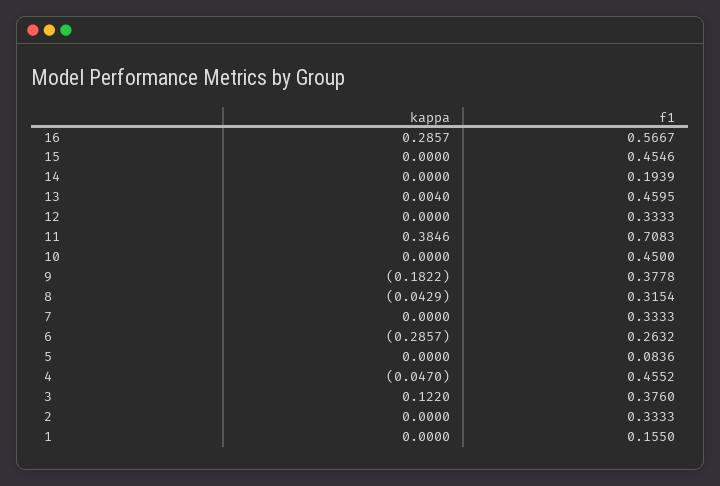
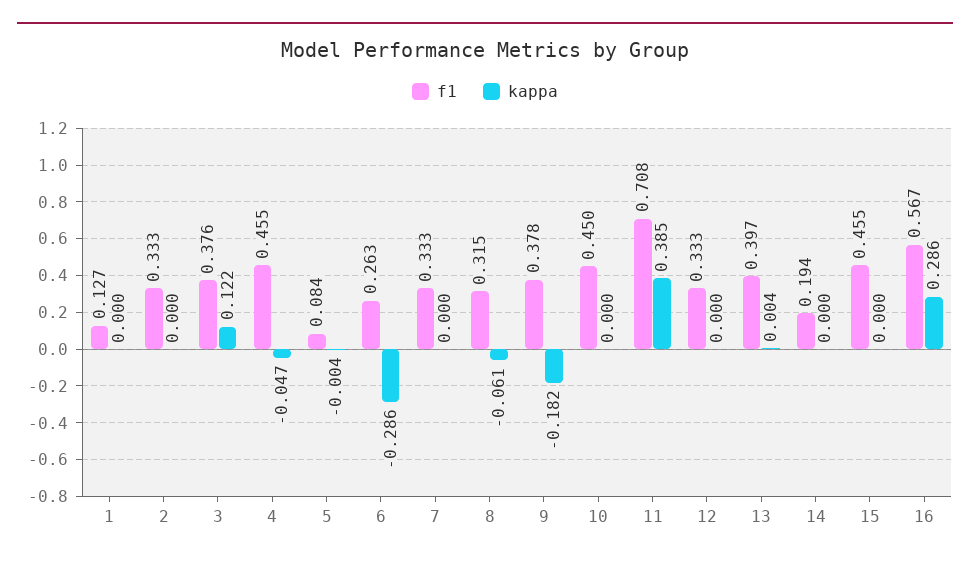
  {
    "kappa": {
      "16": 0.2857,
      "15": 0,
      "14": 0,
      "13": 0.004,
      "12": 0,
      "11": 0.3846,
      "10": 0,
      "9": -0.1822,
-     "8": -0.0429,
+     "8": -0.061,
      "7": 0,
      "6": -0.2857,
-     "5": 0,
+     "5": -0.004,
      "4": -0.047,
      "3": 0.122,
      "2": 0,
      "1": 0
    },
    "f1": {
      "16": 0.5667,
      "15": 0.4546,
      "14": 0.1939,
-     "13": 0.4595,
+     "13": 0.397,
      "12": 0.3333,
      "11": 0.7083,
      "10": 0.45,
      "9": 0.3778,
      "8": 0.3154,
      "7": 0.3333,
      "6": 0.2632,
      "5": 0.0836,
      "4": 0.4552,
      "3": 0.376,
      "2": 0.3333,
-     "1": 0.155
+     "1": 0.127
    }
  }

